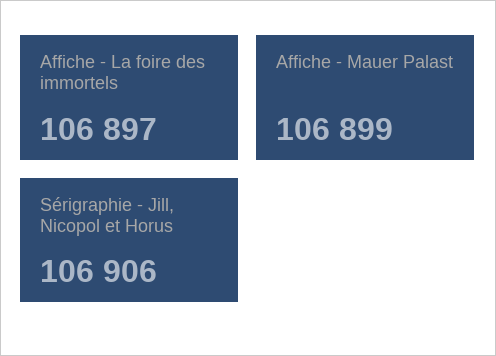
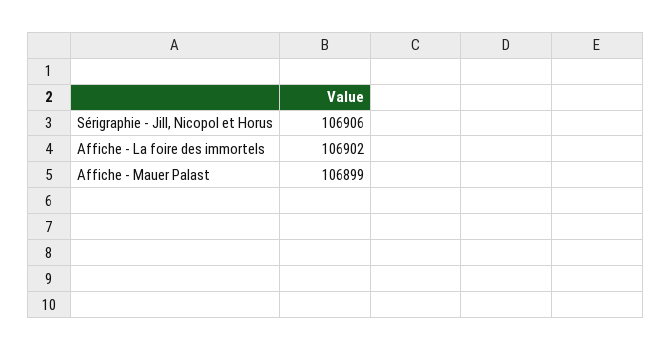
  {
-   "Affiche - La foire des immortels": 106897,
+   "Affiche - La foire des immortels": 106902,
    "Affiche - Mauer Palast": 106899,
    "Sérigraphie - Jill, Nicopol et Horus": 106906
  }

